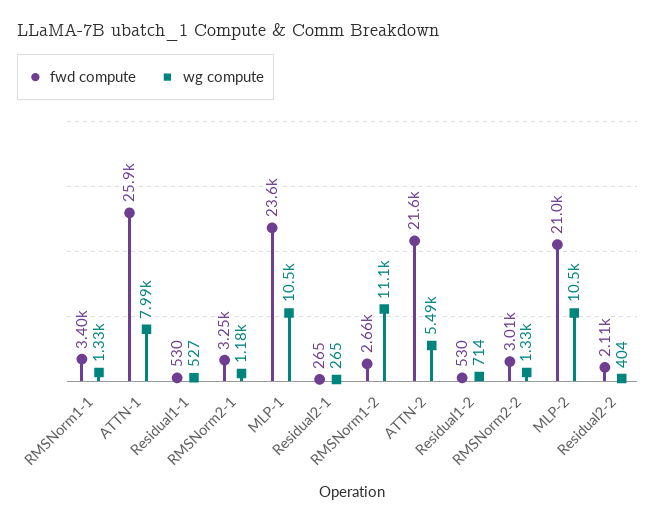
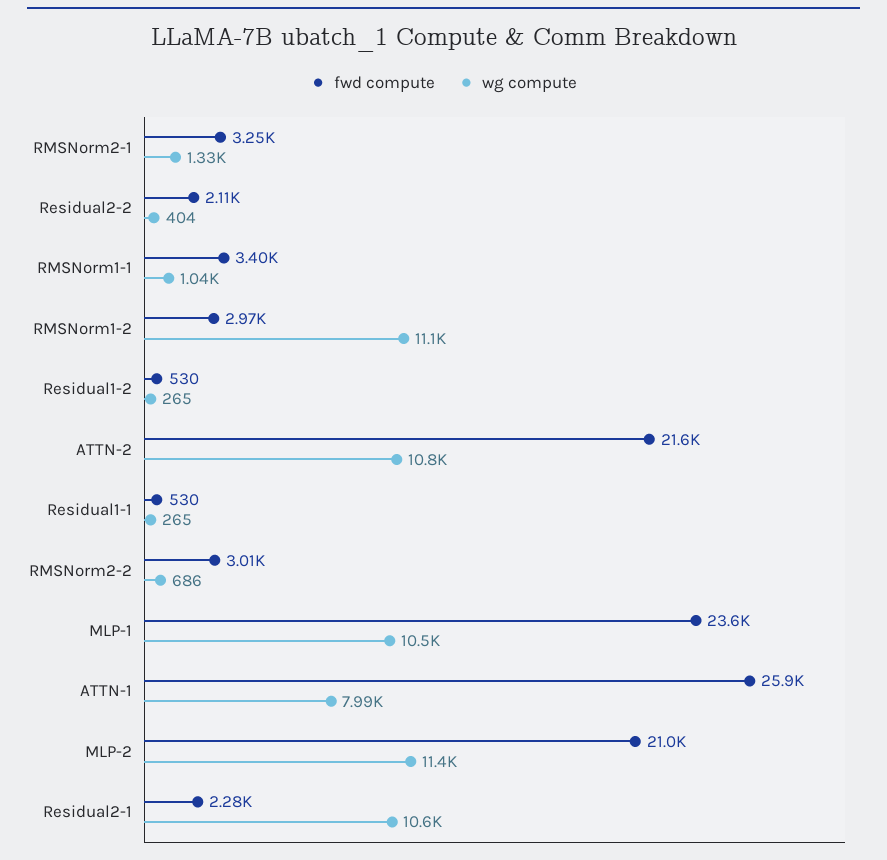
  {
    "fwd compute": {
      "RMSNorm1-1": 3400,
      "ATTN-1": 25900,
      "Residual1-1": 530,
      "RMSNorm2-1": 3250,
      "MLP-1": 23600,
-     "Residual2-1": 265,
+     "Residual2-1": 2280,
-     "RMSNorm1-2": 2660,
+     "RMSNorm1-2": 2970,
      "ATTN-2": 21600,
      "Residual1-2": 530,
      "RMSNorm2-2": 3010,
      "MLP-2": 21000,
      "Residual2-2": 2110
    },
    "wg compute": {
-     "RMSNorm1-1": 1330,
+     "RMSNorm1-1": 1040,
      "ATTN-1": 7990,
-     "Residual1-1": 527,
+     "Residual1-1": 265,
-     "RMSNorm2-1": 1180,
+     "RMSNorm2-1": 1330,
      "MLP-1": 10500,
-     "Residual2-1": 265,
+     "Residual2-1": 10600,
      "RMSNorm1-2": 11100,
-     "ATTN-2": 5490,
+     "ATTN-2": 10800,
-     "Residual1-2": 714,
+     "Residual1-2": 265,
-     "RMSNorm2-2": 1330,
+     "RMSNorm2-2": 686,
-     "MLP-2": 10500,
+     "MLP-2": 11400,
      "Residual2-2": 404
    }
  }

